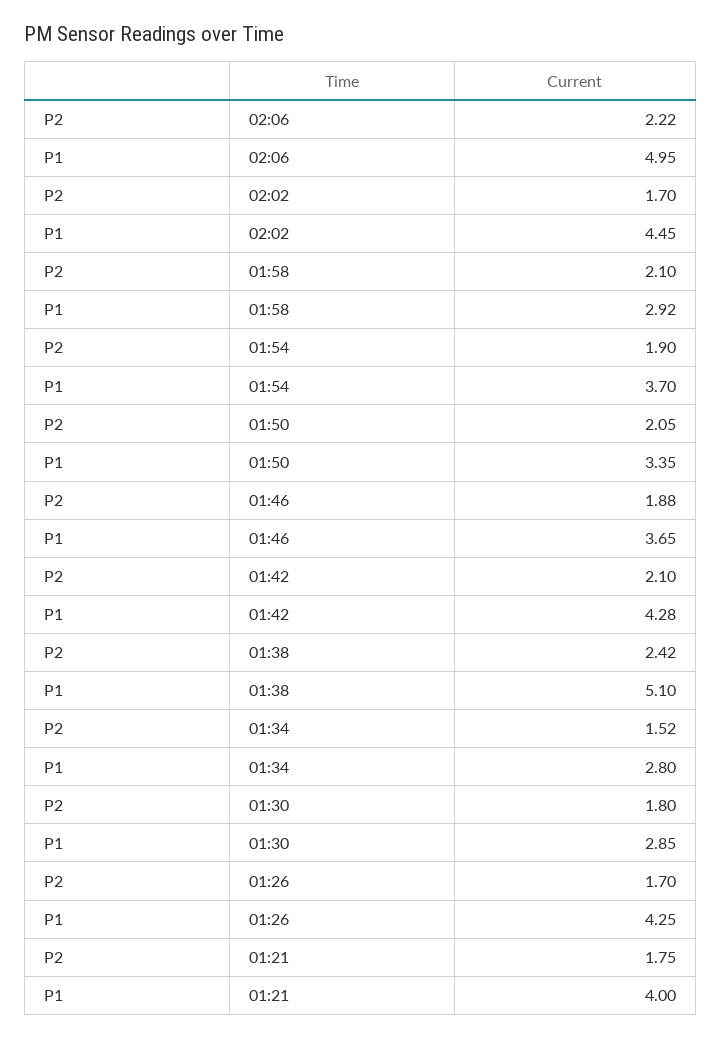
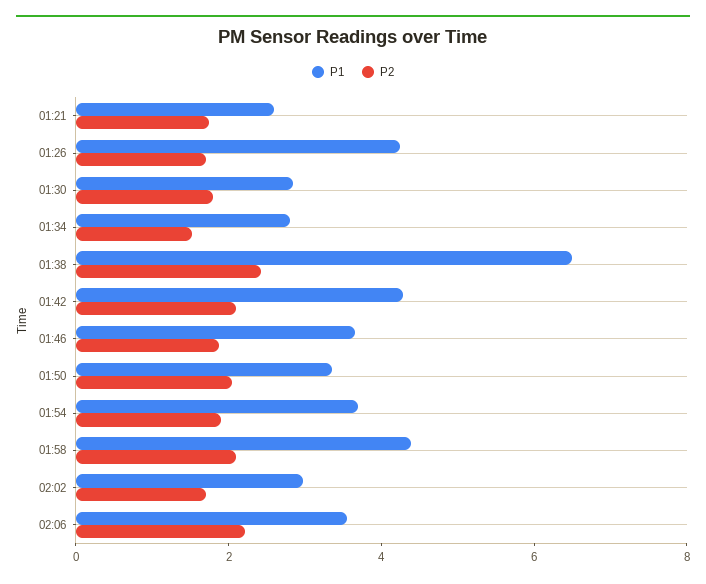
  {
    "P2": {
      "02:06": 2.22,
      "02:02": 1.7,
      "01:58": 2.1,
      "01:54": 1.9,
      "01:50": 2.05,
      "01:46": 1.88,
      "01:42": 2.1,
      "01:38": 2.42,
      "01:34": 1.52,
      "01:30": 1.8,
      "01:26": 1.7,
      "01:21": 1.75
    },
    "P1": {
-     "02:06": 4.95,
+     "02:06": 3.5,
-     "02:02": 4.45,
+     "02:02": 3,
-     "01:58": 2.92,
+     "01:58": 4.5,
      "01:54": 3.7,
      "01:50": 3.35,
      "01:46": 3.65,
      "01:42": 4.28,
-     "01:38": 5.1,
+     "01:38": 6.5,
      "01:34": 2.8,
      "01:30": 2.85,
      "01:26": 4.25,
-     "01:21": 4
+     "01:21": 2.5
    }
  }

